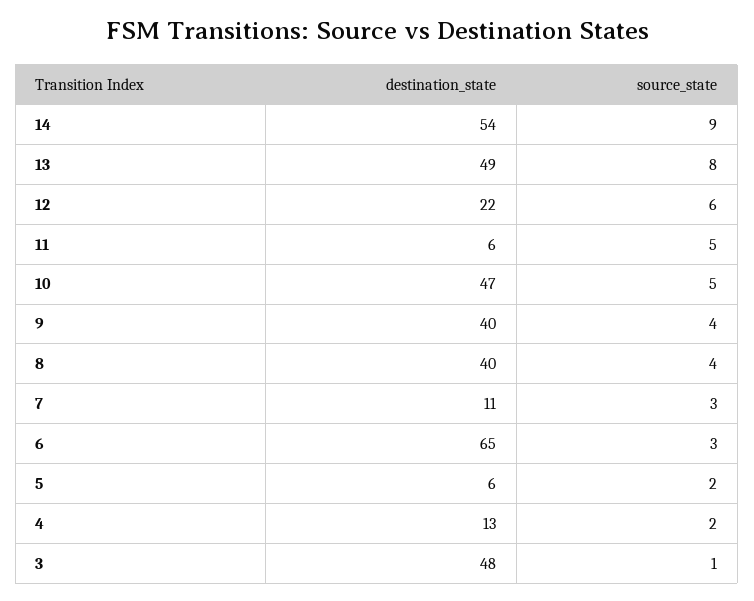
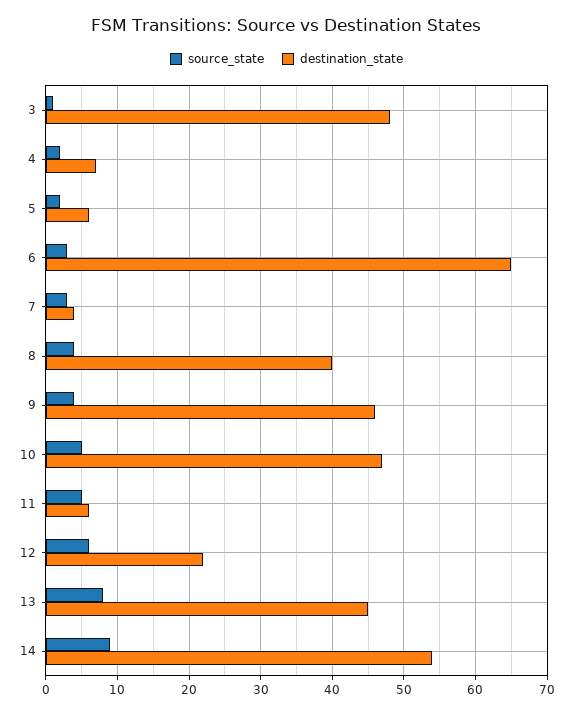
  {
    "destination_state": {
      "14": 54,
-     "13": 49,
+     "13": 45,
      "12": 22,
      "11": 6,
      "10": 47,
-     "9": 40,
+     "9": 46,
      "8": 40,
-     "7": 11,
+     "7": 4,
      "6": 65,
      "5": 6,
-     "4": 13,
+     "4": 7,
      "3": 48
    },
    "source_state": {
      "14": 9,
      "13": 8,
      "12": 6,
      "11": 5,
      "10": 5,
      "9": 4,
      "8": 4,
      "7": 3,
      "6": 3,
      "5": 2,
      "4": 2,
      "3": 1
    }
  }

